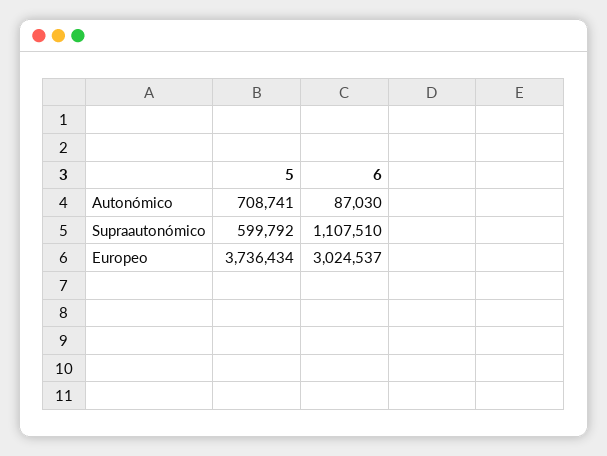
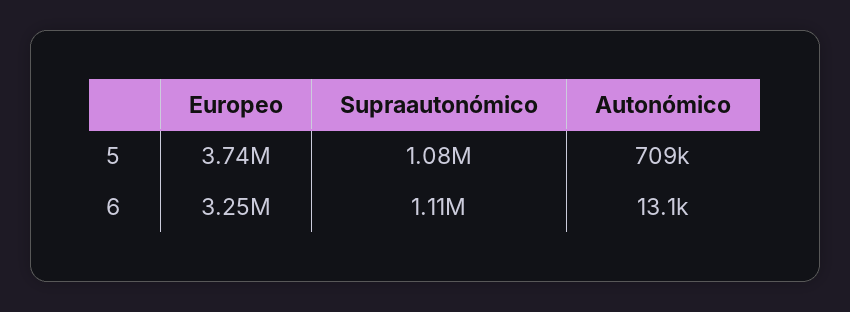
  {
    "5": {
      "Autonómico": 708741,
-     "Supraautonómico": 599792,
+     "Supraautonómico": 1080000,
      "Europeo": 3736434
    },
    "6": {
-     "Autonómico": 87030,
+     "Autonómico": 13100,
      "Supraautonómico": 1107510,
-     "Europeo": 3024537
+     "Europeo": 3250000
    }
  }

